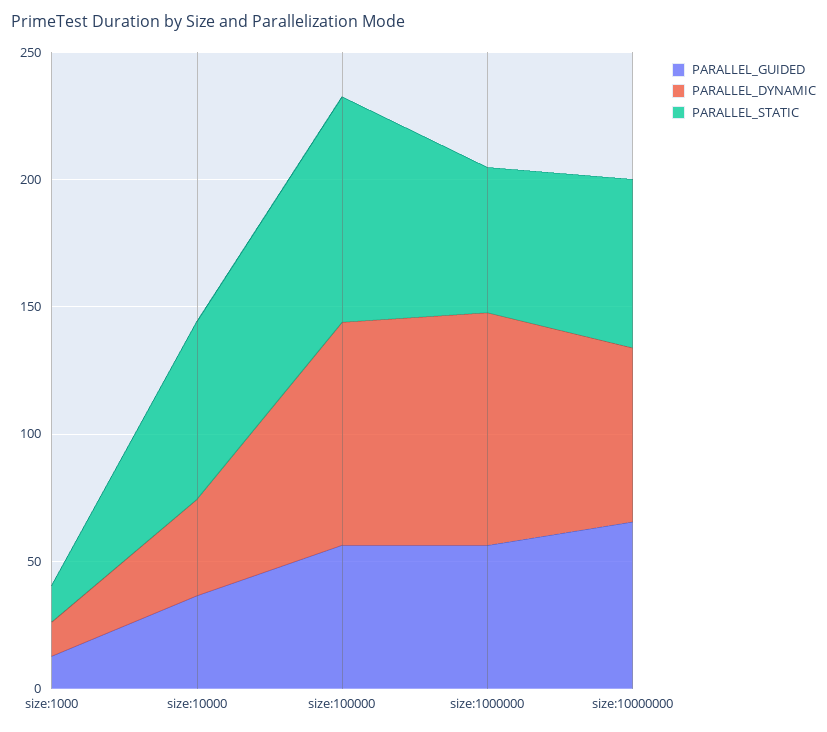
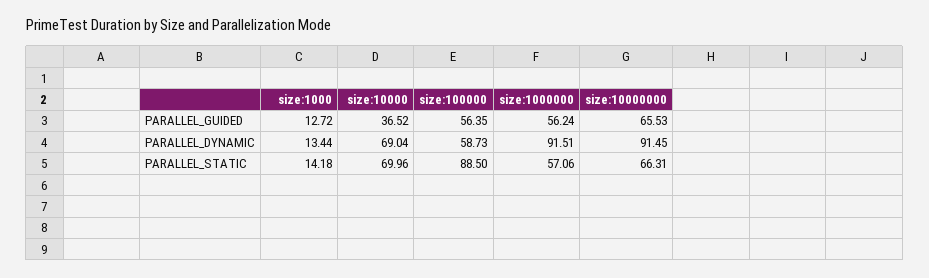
  {
    "PARALLEL_GUIDED": {
      "size:1000": 12.72,
      "size:10000": 36.52,
      "size:100000": 56.35,
      "size:1000000": 56.24,
      "size:10000000": 65.53
    },
    "PARALLEL_DYNAMIC": {
      "size:1000": 13.44,
-     "size:10000": 40,
+     "size:10000": 69.04,
-     "size:100000": 90,
+     "size:100000": 58.73,
      "size:1000000": 91.51,
-     "size:10000000": 70
+     "size:10000000": 91.45
    },
    "PARALLEL_STATIC": {
      "size:1000": 14.18,
      "size:10000": 69.96,
      "size:100000": 88.5,
      "size:1000000": 57.06,
      "size:10000000": 66.31
    }
  }

